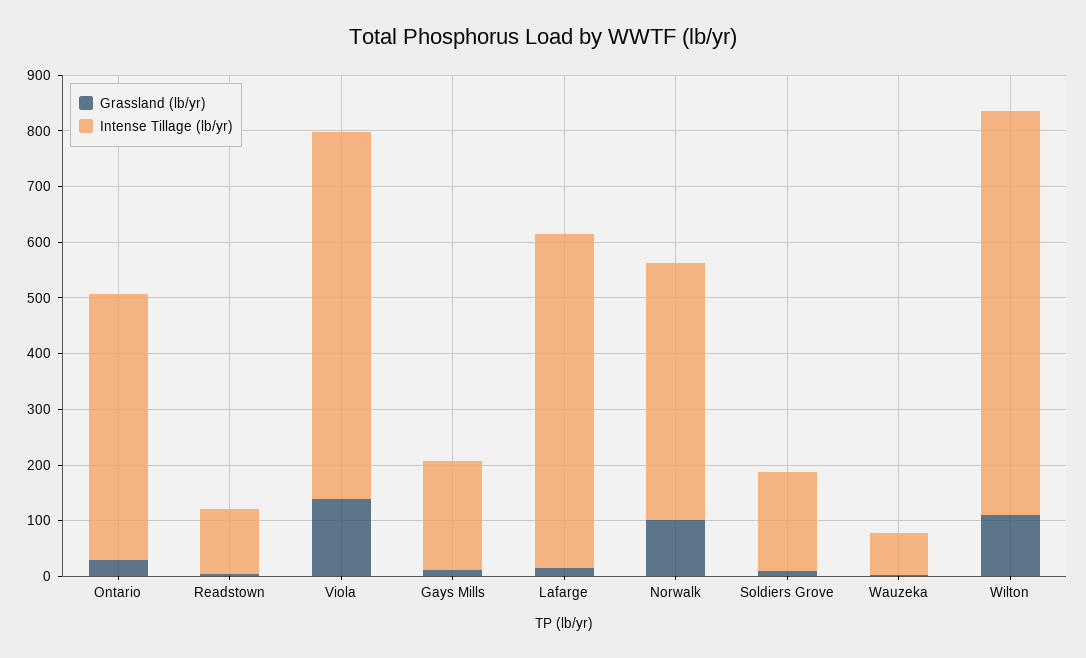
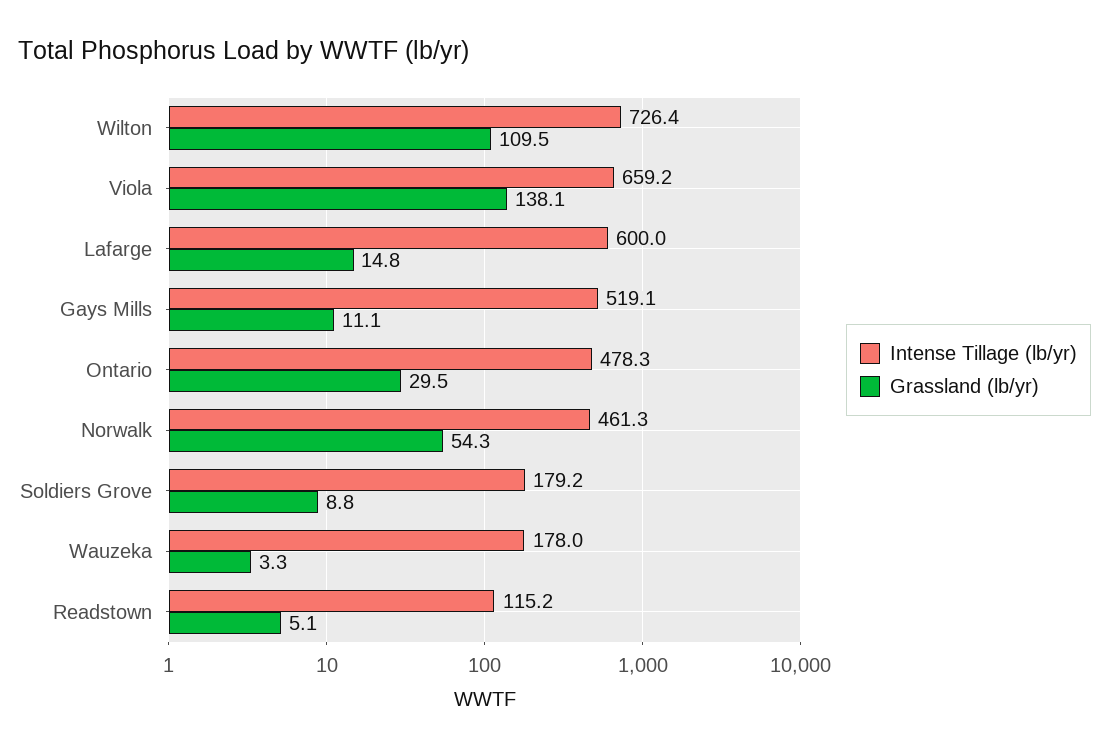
  {
    "Grassland (lb/yr)": {
      "Ontario": 29.5,
      "Readstown": 5.1,
      "Viola": 138.1,
      "Gays Mills": 11.1,
      "Lafarge": 14.8,
-     "Norwalk": 100,
+     "Norwalk": 54.3,
      "Soldiers Grove": 8.8,
      "Wauzeka": 3.3,
      "Wilton": 109.5
    },
    "Intense Tillage (lb/yr)": {
      "Ontario": 478.3,
      "Readstown": 115.2,
      "Viola": 659.2,
-     "Gays Mills": 200,
+     "Gays Mills": 519.1,
      "Lafarge": 600,
      "Norwalk": 461.3,
      "Soldiers Grove": 179.2,
-     "Wauzeka": 80,
+     "Wauzeka": 178,
      "Wilton": 726.4
    }
  }

